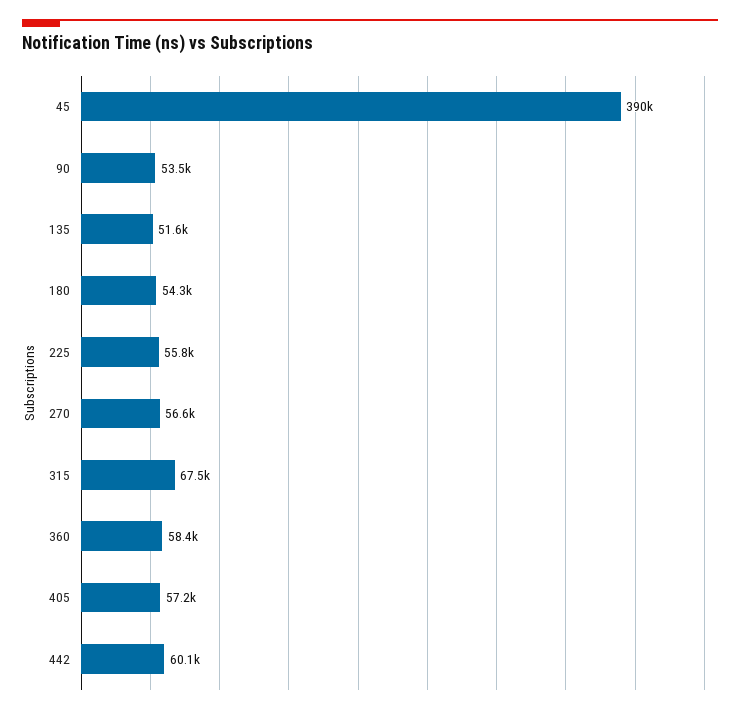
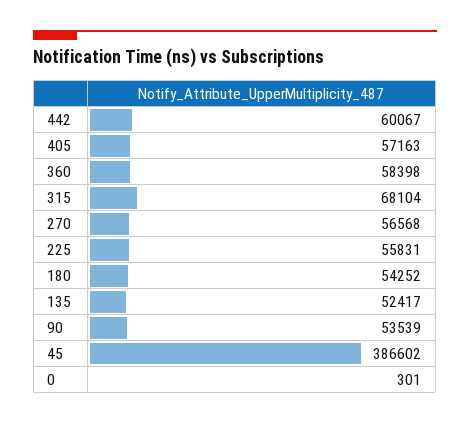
  {
-   "45": 390000,
+   "45": 386602,
    "90": 53539,
-   "135": 51600,
+   "135": 52417,
    "180": 54252,
    "225": 55831,
    "270": 56568,
-   "315": 67500,
+   "315": 68104,
    "360": 58398,
    "405": 57163,
-   "442": 60067
+   "442": 60067,
+   "0": 301
  }

